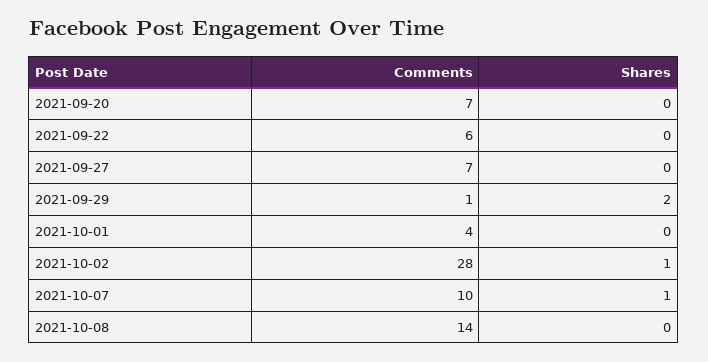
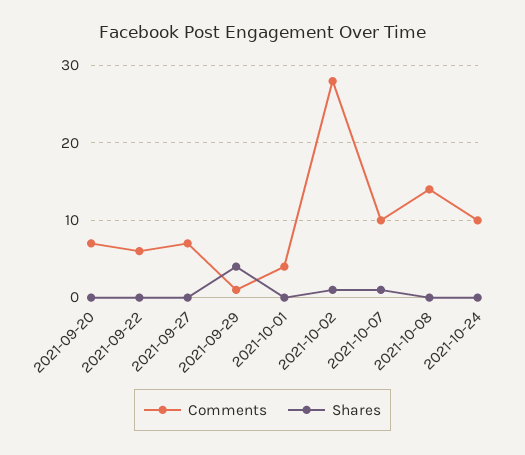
  {
    "Comments": {
      "2021-09-20": 7,
      "2021-09-22": 6,
      "2021-09-27": 7,
      "2021-09-29": 1,
      "2021-10-01": 4,
      "2021-10-02": 28,
      "2021-10-07": 10,
-     "2021-10-08": 14
+     "2021-10-08": 14,
+     "2021-10-24": 10
    },
    "Shares": {
      "2021-09-20": 0,
      "2021-09-22": 0,
      "2021-09-27": 0,
-     "2021-09-29": 2,
+     "2021-09-29": 4,
      "2021-10-01": 0,
      "2021-10-02": 1,
      "2021-10-07": 1,
-     "2021-10-08": 0
+     "2021-10-08": 0,
+     "2021-10-24": 0
    }
  }

